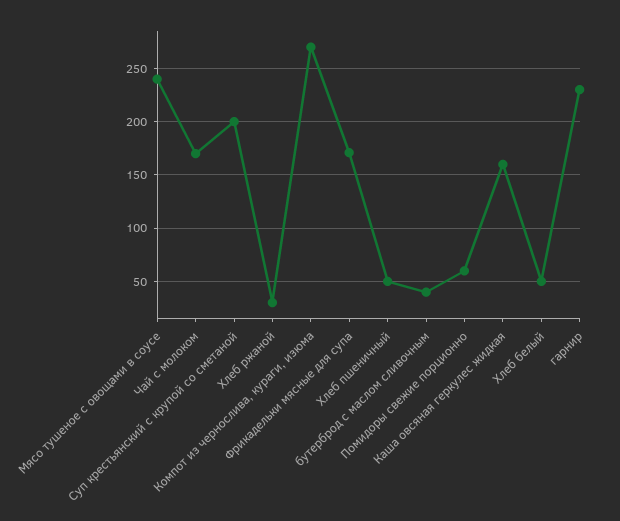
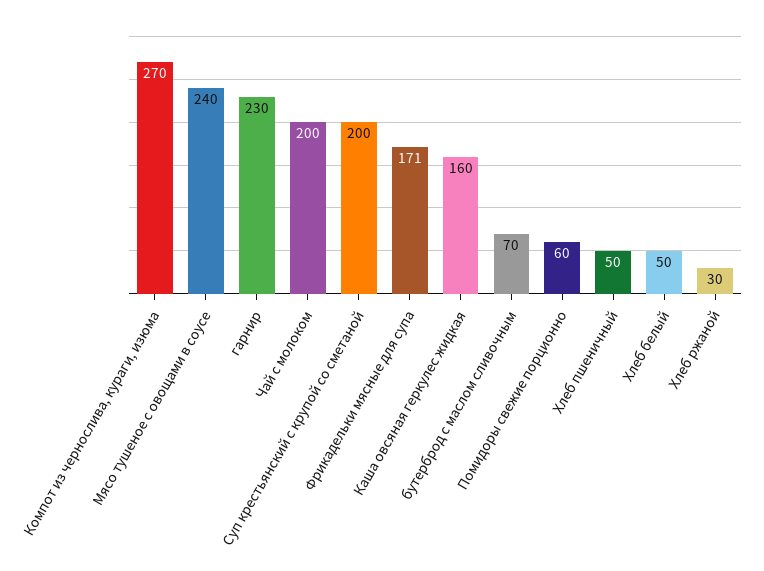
  {
    "Мясо тушеное с овощами в соусе": 240,
-   "Чай с молоком": 170,
+   "Чай с молоком": 200,
    "Суп крестьянский с крупой со сметаной": 200,
    "Хлеб ржаной": 30,
    "Компот из чернослива, кураги, изюма": 270,
    "Фрикадельки мясные для супа": 171,
    "Хлеб пшеничный": 50,
-   "бутерброд с маслом сливочным": 40,
+   "бутерброд с маслом сливочным": 70,
    "Помидоры свежие порционно": 60,
    "Каша овсяная геркулес жидкая": 160,
    "Хлеб белый": 50,
    "гарнир": 230
  }

